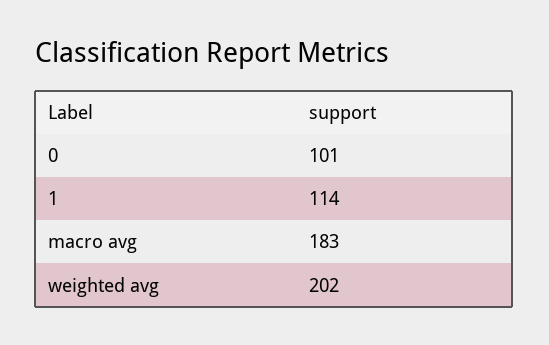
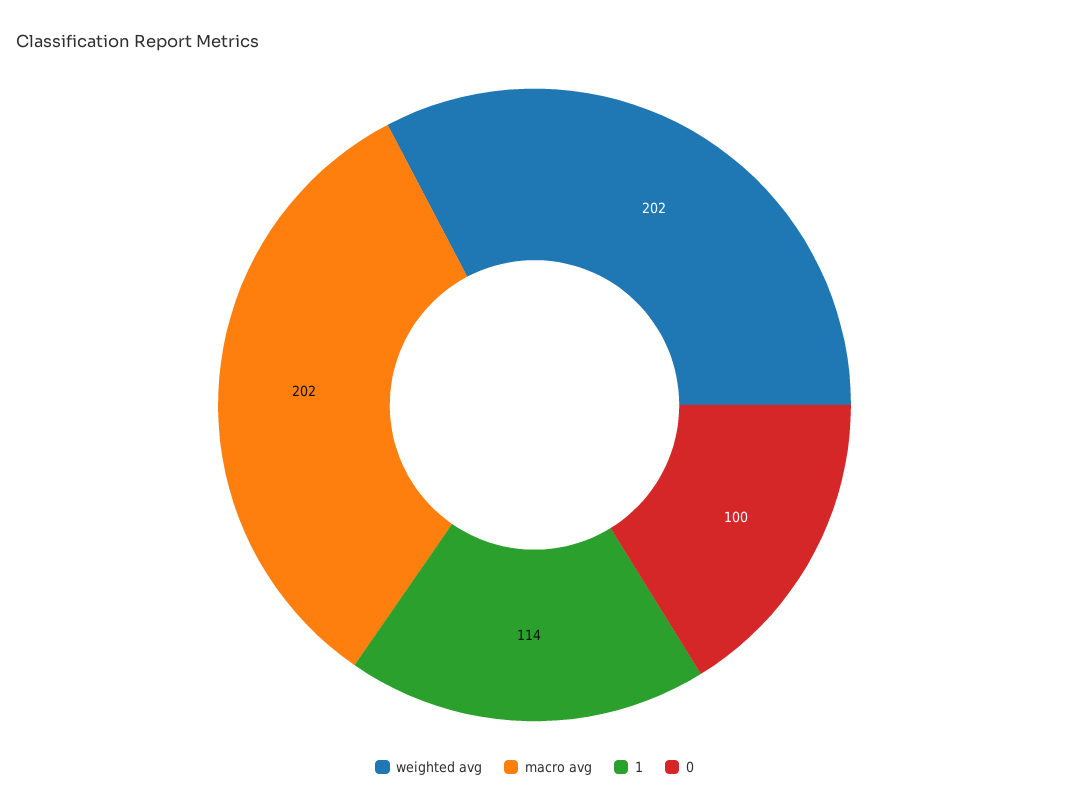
  {
-   "0": 101,
+   "0": 100,
    "1": 114,
-   "macro avg": 183,
+   "macro avg": 202,
    "weighted avg": 202
  }

